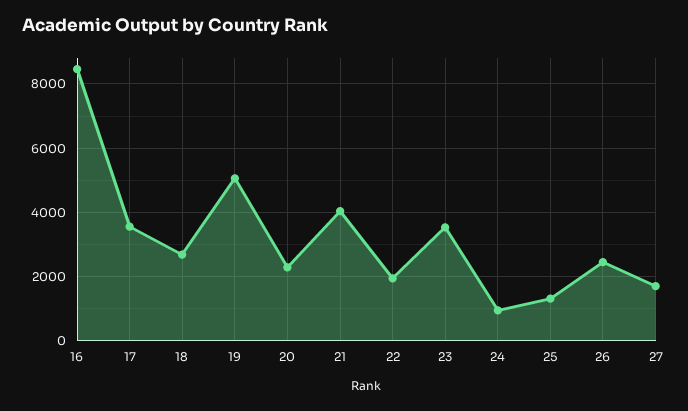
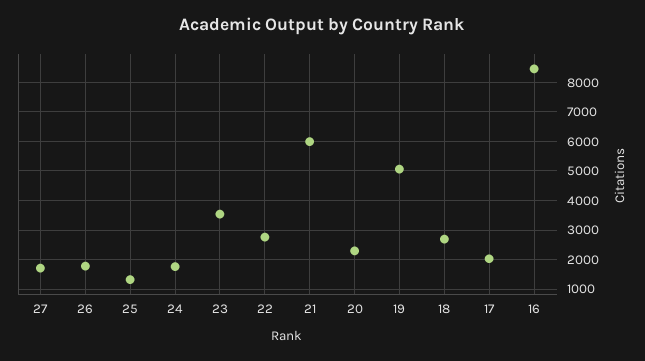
  {
    "16": 8400,
-   "17": 3600,
+   "17": 2000,
    "18": 2600,
    "19": 5000,
    "20": 2200,
-   "21": 4000,
+   "21": 6000,
-   "22": 2000,
+   "22": 2750,
    "23": 3600,
-   "24": 1000,
+   "24": 1750,
    "25": 1400,
-   "26": 2400,
+   "26": 1750,
    "27": 1800
  }

